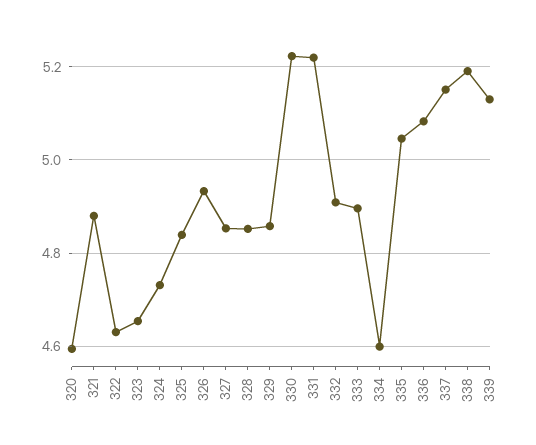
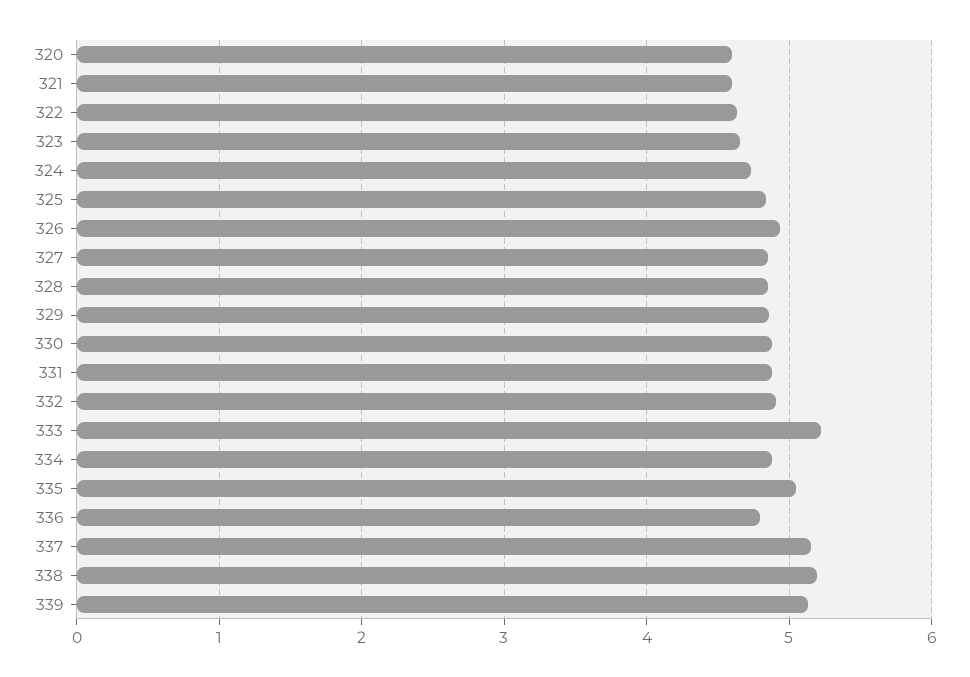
  {
    "320": 4.6,
-   "321": 4.88,
+   "321": 4.6,
    "322": 4.64,
    "323": 4.66,
    "324": 4.74,
    "325": 4.84,
    "326": 4.94,
    "327": 4.86,
    "328": 4.86,
    "329": 4.86,
-   "330": 5.22,
+   "330": 4.9,
-   "331": 5.22,
+   "331": 4.9,
    "332": 4.9,
-   "333": 4.9,
+   "333": 5.2,
-   "334": 4.6,
+   "334": 4.9,
    "335": 5.04,
-   "336": 5.08,
+   "336": 4.8,
    "337": 5.16,
    "338": 5.2,
    "339": 5.14
  }

